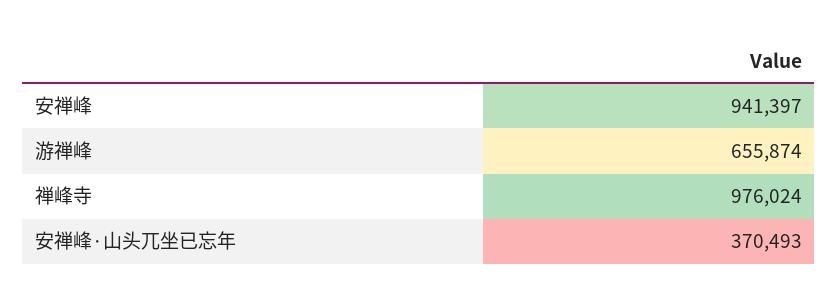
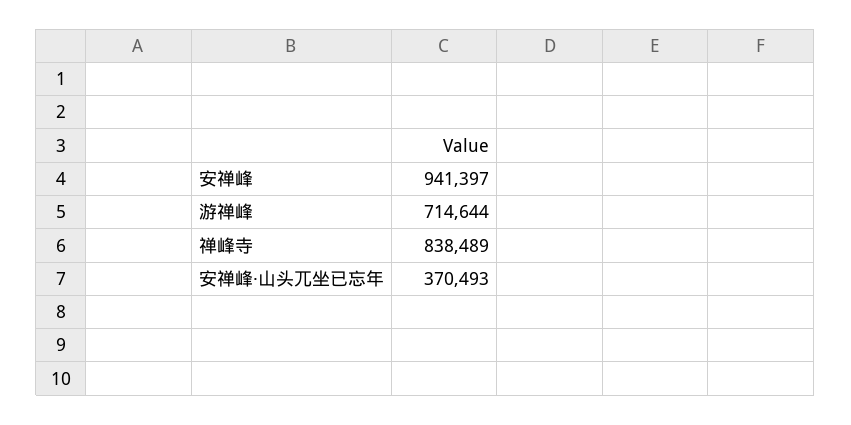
  {
    "安禅峰": 941397,
-   "游禅峰": 655874,
+   "游禅峰": 714644,
-   "禅峰寺": 976024,
+   "禅峰寺": 838489,
    "安禅峰·山头兀坐已忘年": 370493
  }

